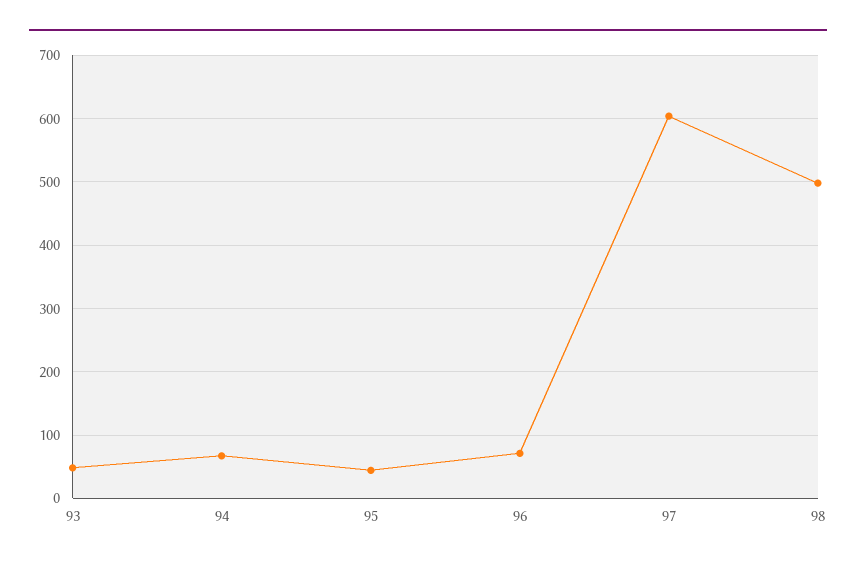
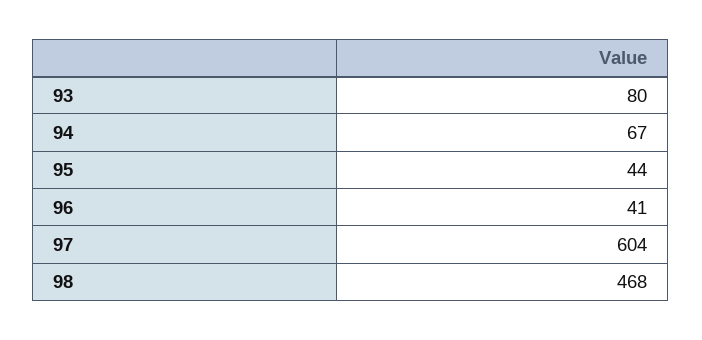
  {
-   "93": 50,
+   "93": 80,
    "94": 67,
    "95": 44,
-   "96": 70,
+   "96": 41,
    "97": 604,
-   "98": 500
+   "98": 468
  }

